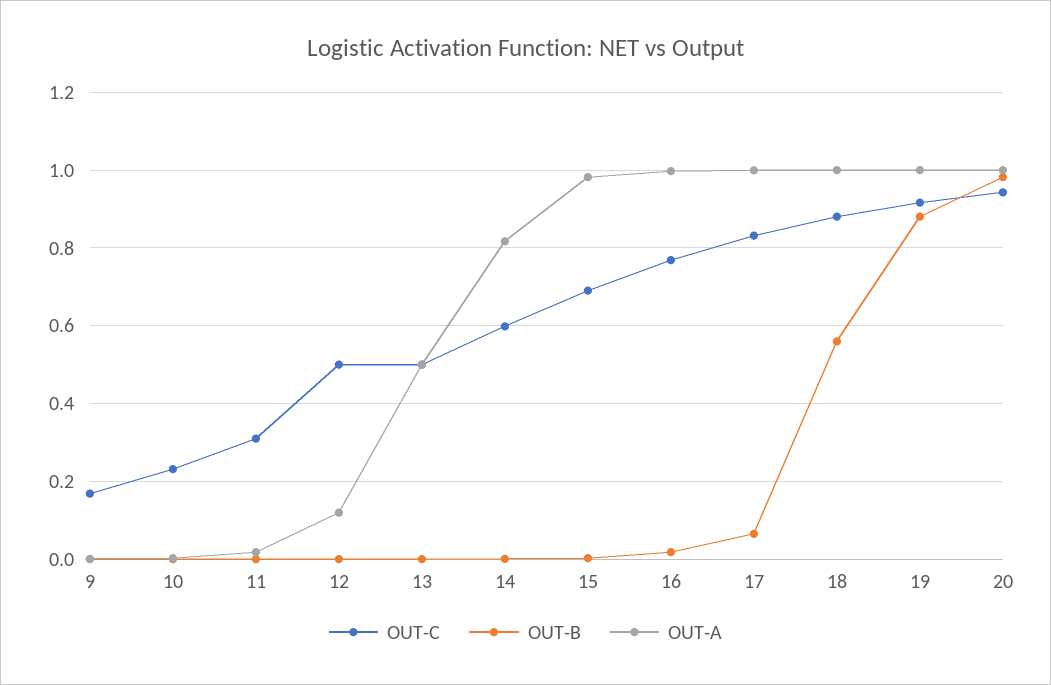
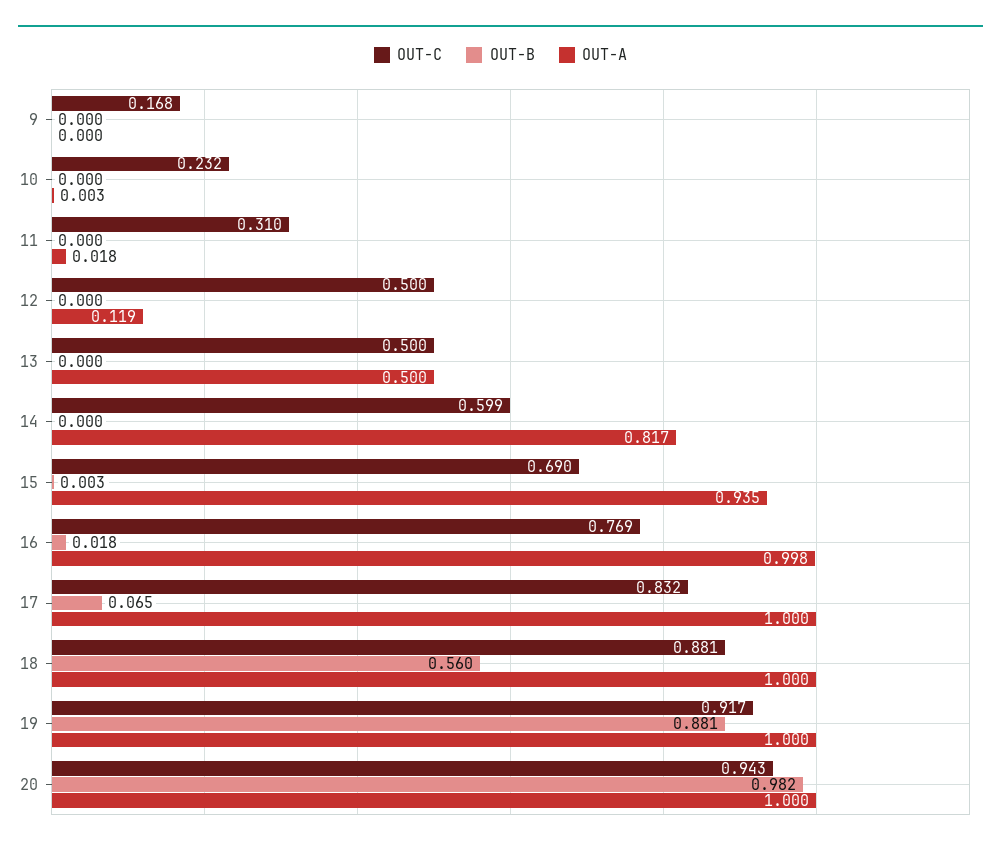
  {
    "OUT-C": {
      "9": 0.168,
      "10": 0.232,
      "11": 0.31,
      "12": 0.5,
      "13": 0.5,
      "14": 0.599,
      "15": 0.69,
      "16": 0.769,
      "17": 0.832,
      "18": 0.881,
      "19": 0.917,
      "20": 0.943
    },
    "OUT-B": {
      "9": 0,
      "10": 0,
      "11": 0,
      "12": 0,
      "13": 0,
      "14": 0,
      "15": 0.003,
      "16": 0.018,
      "17": 0.065,
      "18": 0.56,
      "19": 0.881,
      "20": 0.982
    },
    "OUT-A": {
      "9": 0,
      "10": 0.003,
      "11": 0.018,
      "12": 0.119,
      "13": 0.5,
      "14": 0.817,
-     "15": 0.98,
+     "15": 0.935,
      "16": 0.998,
      "17": 1,
      "18": 1,
      "19": 1,
      "20": 1
    }
  }

